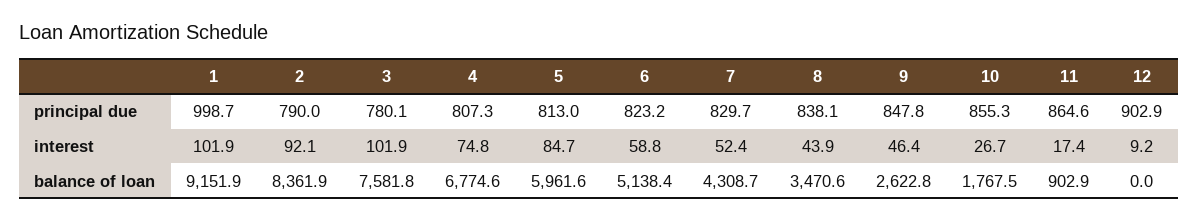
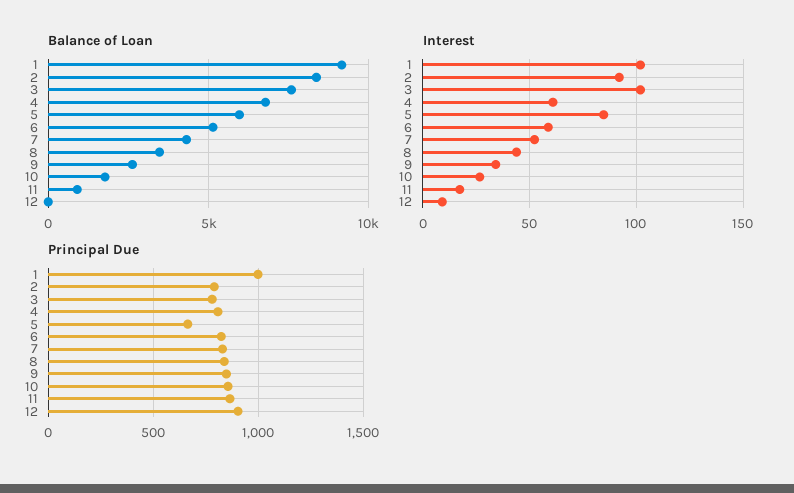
  {
    "principal due": {
      "1": 998.7,
      "2": 790,
      "3": 780.1,
      "4": 807.3,
-     "5": 813,
+     "5": 650,
      "6": 823.2,
      "7": 829.7,
      "8": 838.1,
      "9": 847.8,
      "10": 855.3,
      "11": 864.6,
      "12": 902.9
    },
    "interest": {
      "1": 101.9,
      "2": 92.1,
      "3": 101.9,
-     "4": 74.8,
+     "4": 60,
      "5": 84.7,
      "6": 58.8,
      "7": 52.4,
      "8": 43.9,
-     "9": 46.4,
+     "9": 35,
      "10": 26.7,
      "11": 17.4,
      "12": 9.2
    },
    "balance of loan": {
      "1": 9151.9,
      "2": 8361.9,
      "3": 7581.8,
      "4": 6774.6,
      "5": 5961.6,
      "6": 5138.4,
      "7": 4308.7,
      "8": 3470.6,
      "9": 2622.8,
      "10": 1767.5,
      "11": 902.9,
      "12": 0
    }
  }

